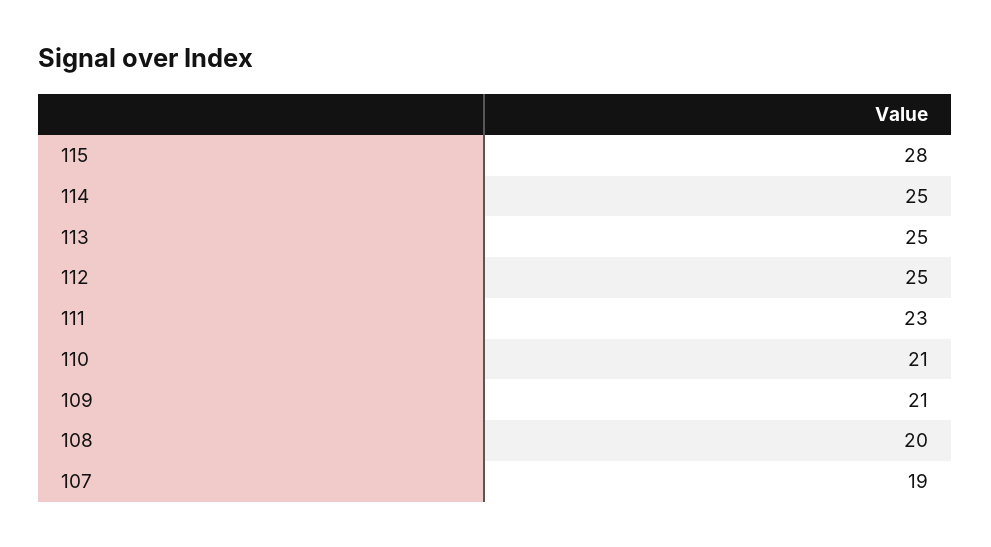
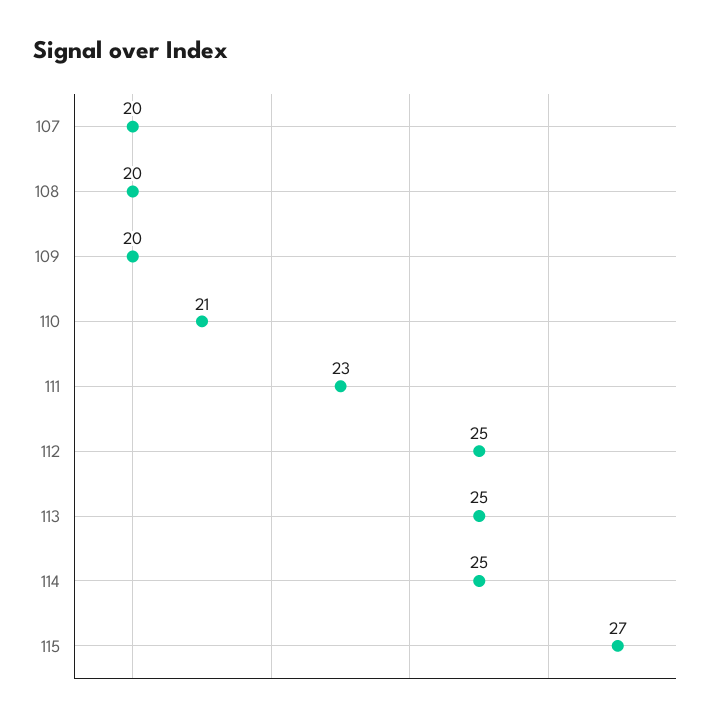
  {
-   "115": 28,
+   "115": 27,
    "114": 25,
    "113": 25,
    "112": 25,
    "111": 23,
    "110": 21,
-   "109": 21,
+   "109": 20,
    "108": 20,
-   "107": 19
+   "107": 20
  }

